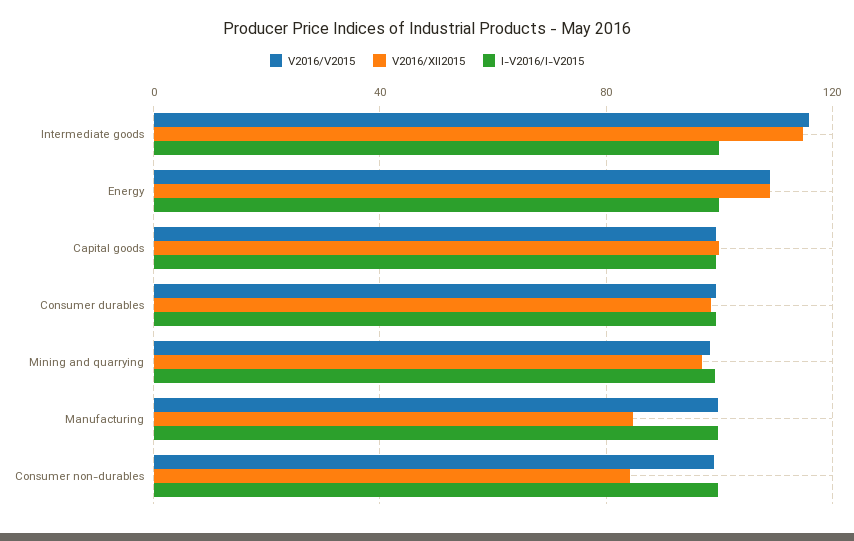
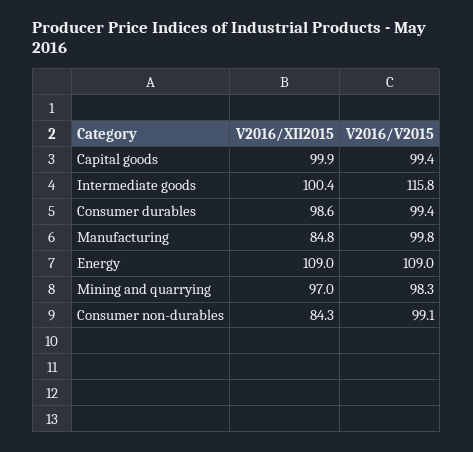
  {
    "V2016/V2015": {
      "Intermediate goods": 115.8,
      "Energy": 109,
      "Capital goods": 99.4,
      "Consumer durables": 99.4,
      "Mining and quarrying": 98.3,
      "Manufacturing": 99.8,
      "Consumer non-durables": 99.1
    },
    "V2016/XII2015": {
-     "Intermediate goods": 115,
+     "Intermediate goods": 100.4,
      "Energy": 109,
      "Capital goods": 99.9,
      "Consumer durables": 98.6,
      "Mining and quarrying": 97,
      "Manufacturing": 84.8,
      "Consumer non-durables": 84.3
-   },
+   }
-   "I-V2016/I-V2015": {
-     "Intermediate goods": 100,
-     "Energy": 100,
-     "Capital goods": 100,
-     "Consumer durables": 100,
-     "Mining and quarrying": 100,
-     "Manufacturing": 100,
-     "Consumer non-durables": 100
-   }
  }

